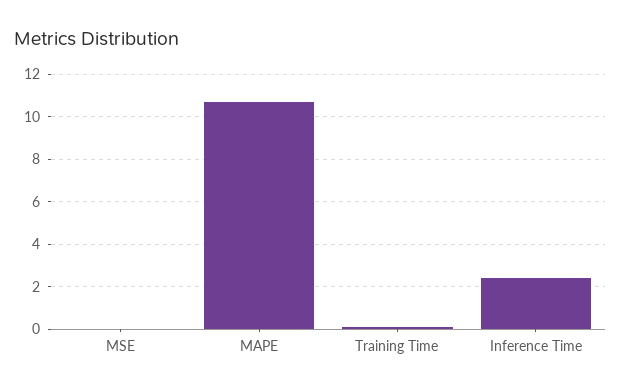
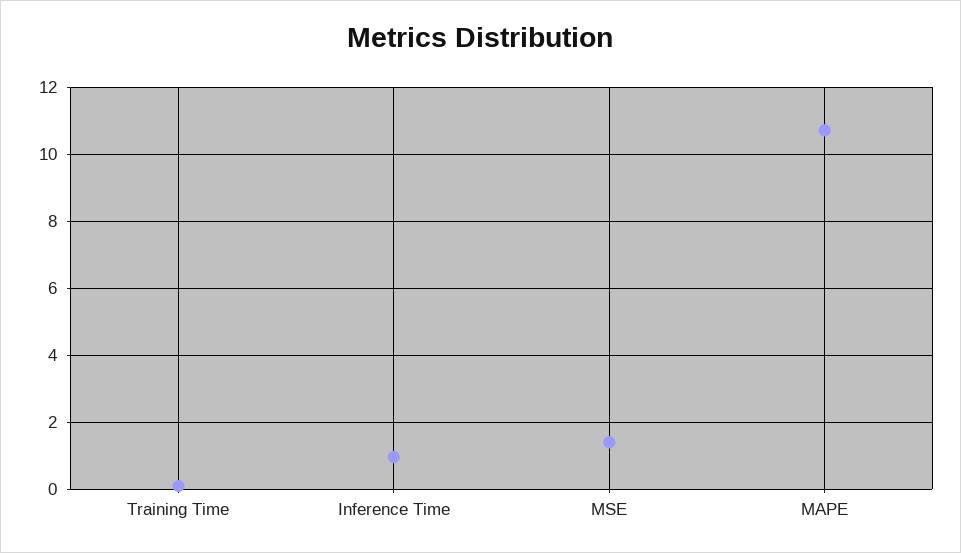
  {
-   "MSE": 0,
+   "MSE": 1.4,
    "MAPE": 10.8,
    "Training Time": 0.2,
-   "Inference Time": 2.5
+   "Inference Time": 1
  }

